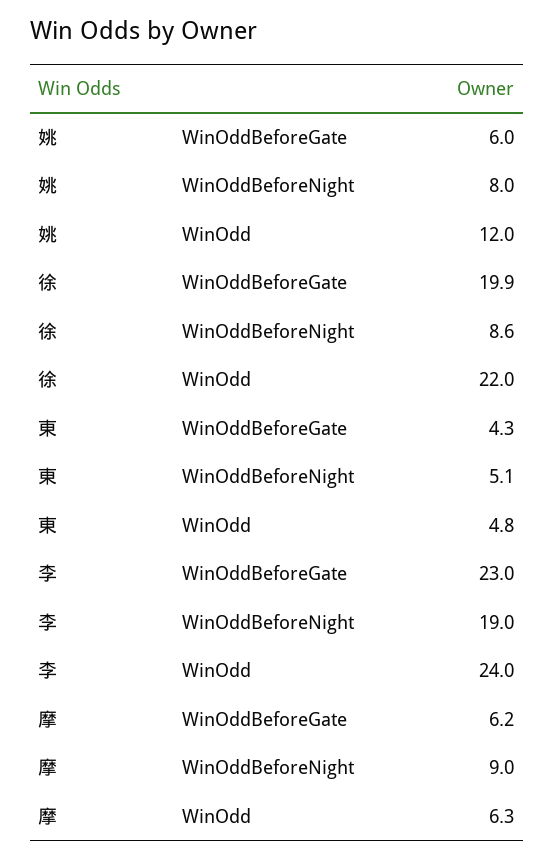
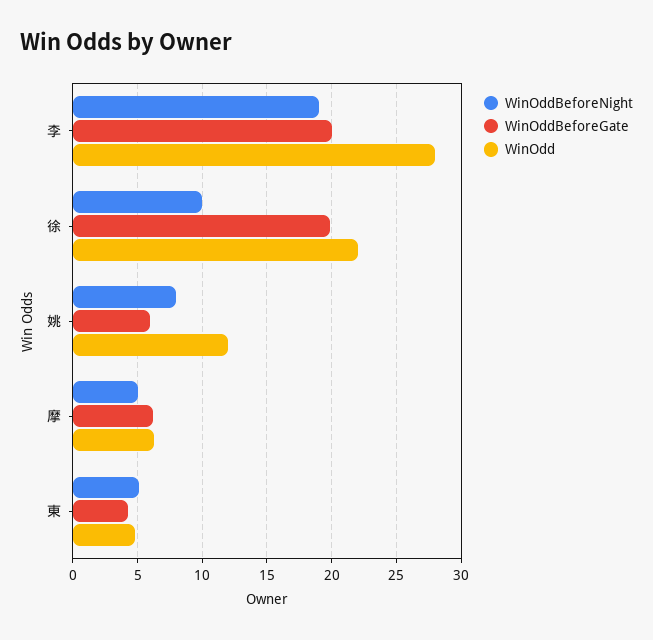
  {
    "WinOddBeforeGate": {
      "姚": 6,
      "徐": 19.9,
      "東": 4.3,
-     "李": 23,
+     "李": 20,
      "摩": 6.2
    },
    "WinOddBeforeNight": {
      "姚": 8,
-     "徐": 8.6,
+     "徐": 10,
      "東": 5.1,
      "李": 19,
-     "摩": 9
+     "摩": 5
    },
    "WinOdd": {
      "姚": 12,
      "徐": 22,
      "東": 4.8,
-     "李": 24,
+     "李": 28,
      "摩": 6.3
    }
  }

